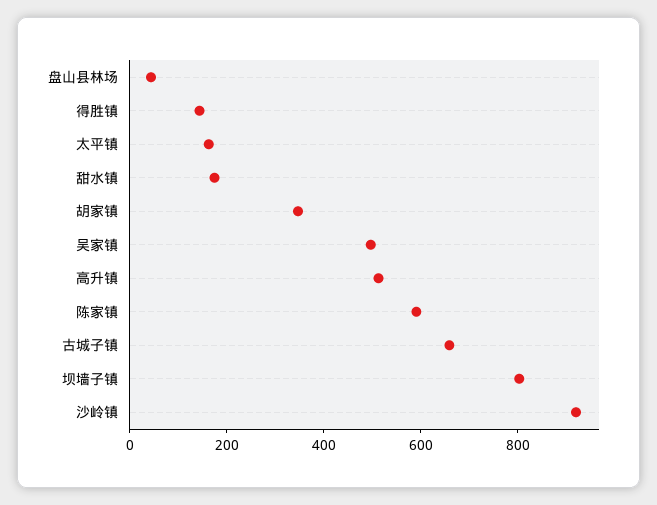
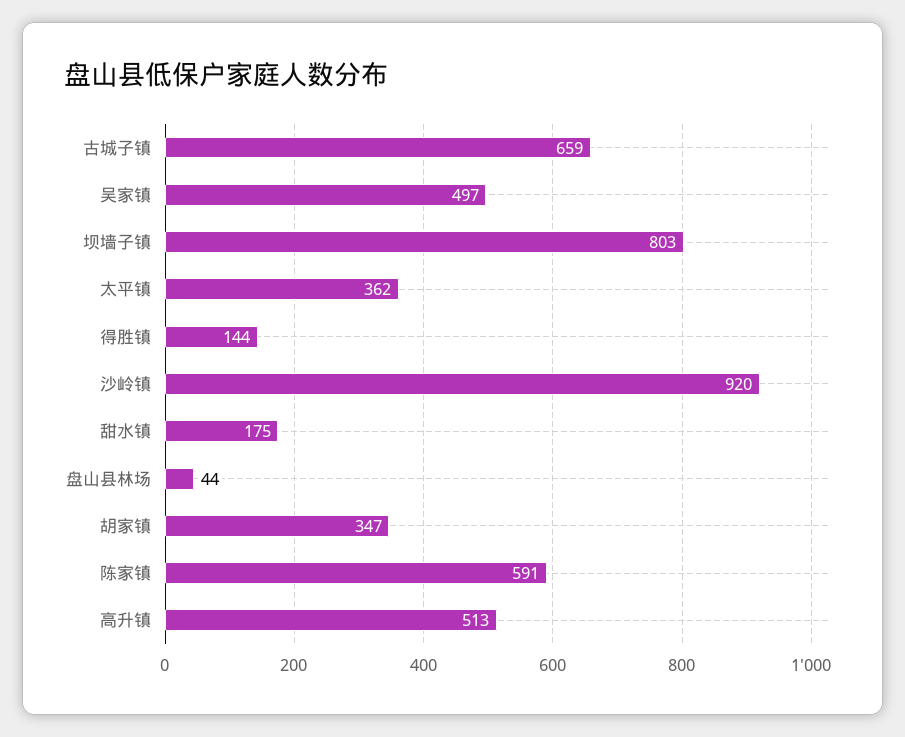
  {
    "盘山县林场": 44,
    "得胜镇": 144,
-   "太平镇": 150,
+   "太平镇": 362,
    "甜水镇": 175,
    "胡家镇": 347,
    "吴家镇": 497,
    "高升镇": 513,
    "陈家镇": 591,
    "古城子镇": 659,
    "坝墙子镇": 803,
    "沙岭镇": 920
  }

